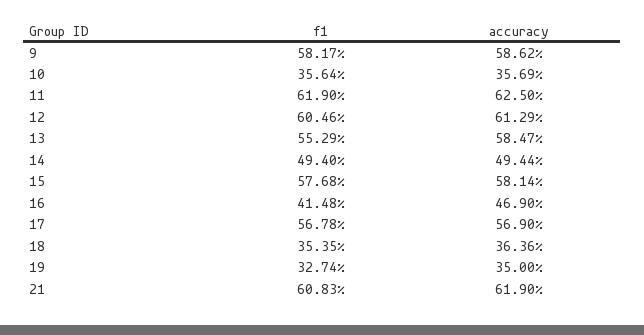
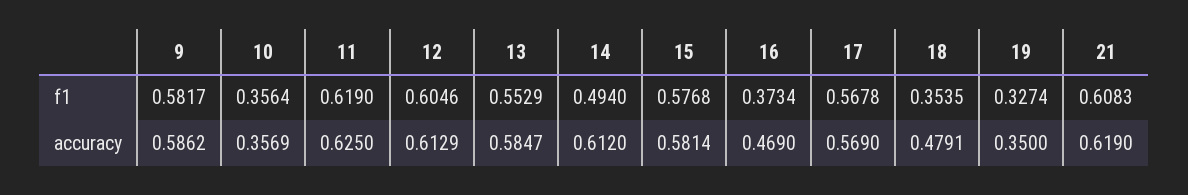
  {
    "f1": {
      "9": 0.5817,
      "10": 0.3564,
      "11": 0.619,
      "12": 0.6046,
      "13": 0.5529,
      "14": 0.494,
      "15": 0.5768,
-     "16": 0.4148,
+     "16": 0.3734,
      "17": 0.5678,
      "18": 0.3535,
      "19": 0.3274,
      "21": 0.6083
    },
    "accuracy": {
      "9": 0.5862,
      "10": 0.3569,
      "11": 0.625,
      "12": 0.6129,
      "13": 0.5847,
-     "14": 0.4944,
+     "14": 0.612,
      "15": 0.5814,
      "16": 0.469,
      "17": 0.569,
-     "18": 0.3636,
+     "18": 0.4791,
      "19": 0.35,
      "21": 0.619
    }
  }

